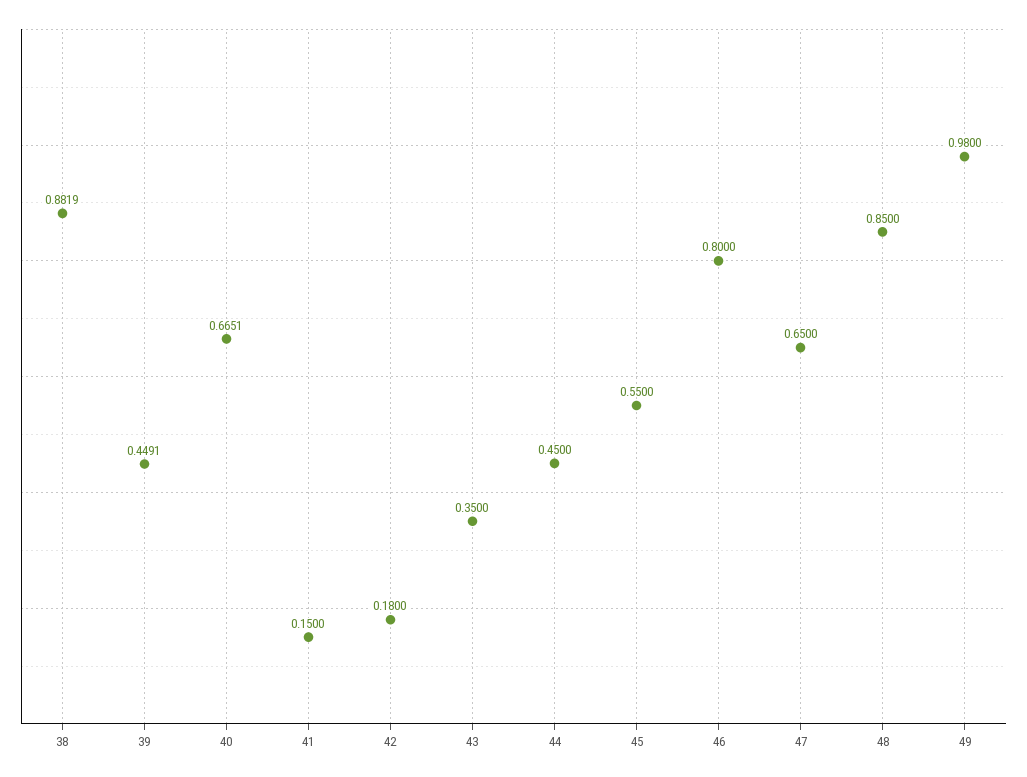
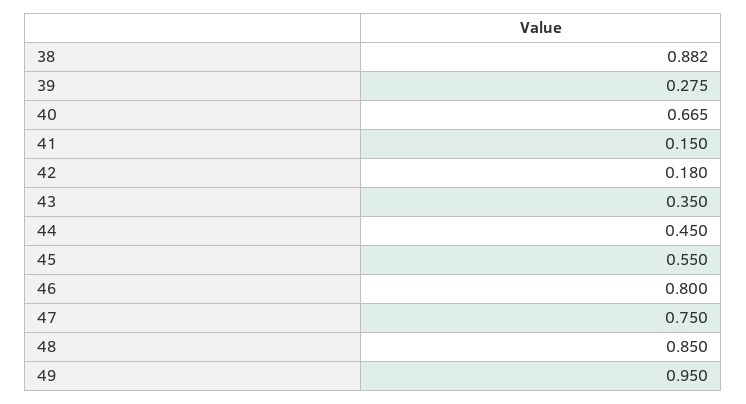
  {
    "38": 0.8819,
-   "39": 0.4491,
+   "39": 0.275,
    "40": 0.6651,
    "41": 0.15,
    "42": 0.18,
    "43": 0.35,
    "44": 0.45,
    "45": 0.55,
    "46": 0.8,
-   "47": 0.65,
+   "47": 0.75,
    "48": 0.85,
-   "49": 0.98
+   "49": 0.95
  }

